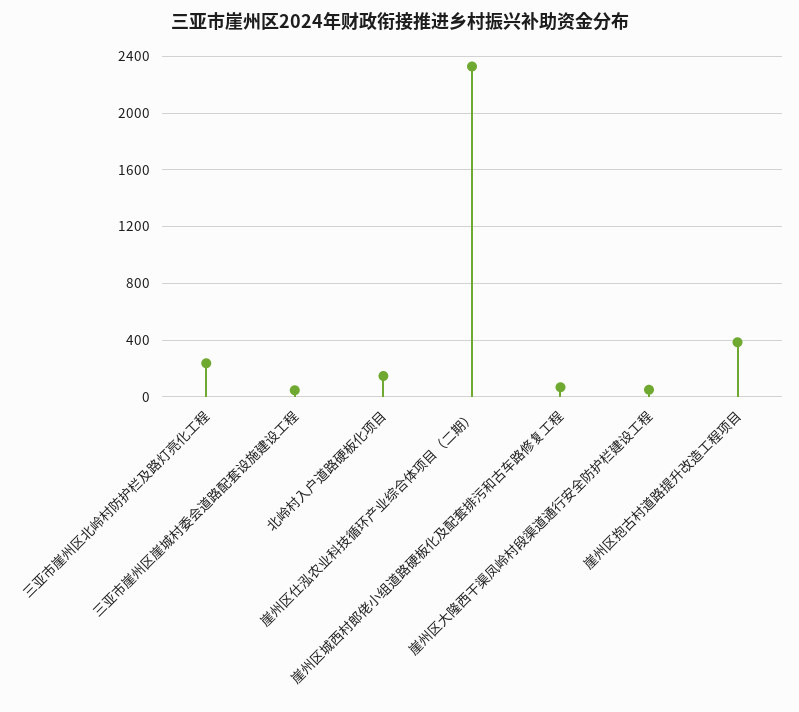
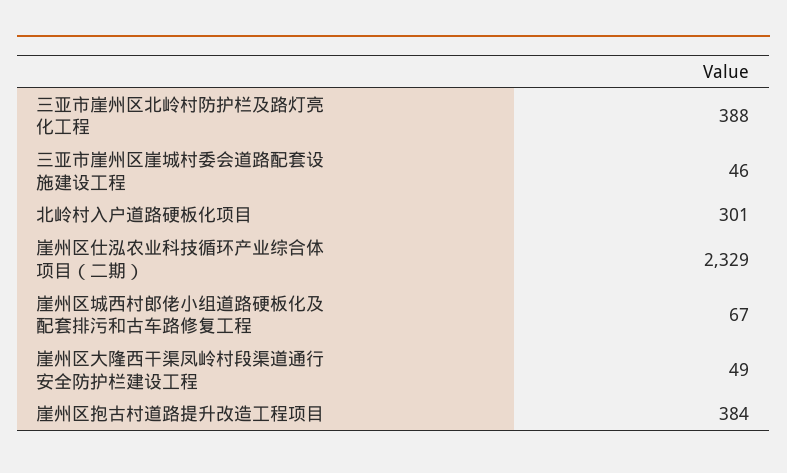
  {
-   "三亚市崖州区北岭村防护栏及路灯亮化工程": 250,
+   "三亚市崖州区北岭村防护栏及路灯亮化工程": 388,
    "三亚市崖州区崖城村委会道路配套设施建设工程": 46,
-   "北岭村入户道路硬板化项目": 150,
+   "北岭村入户道路硬板化项目": 301,
    "崖州区仕泓农业科技循环产业综合体项目（二期）": 2329,
    "崖州区城西村郎佬小组道路硬板化及配套排污和古车路修复工程": 67,
    "崖州区大隆西干渠凤岭村段渠道通行安全防护栏建设工程": 49,
    "崖州区抱古村道路提升改造工程项目": 384
  }

